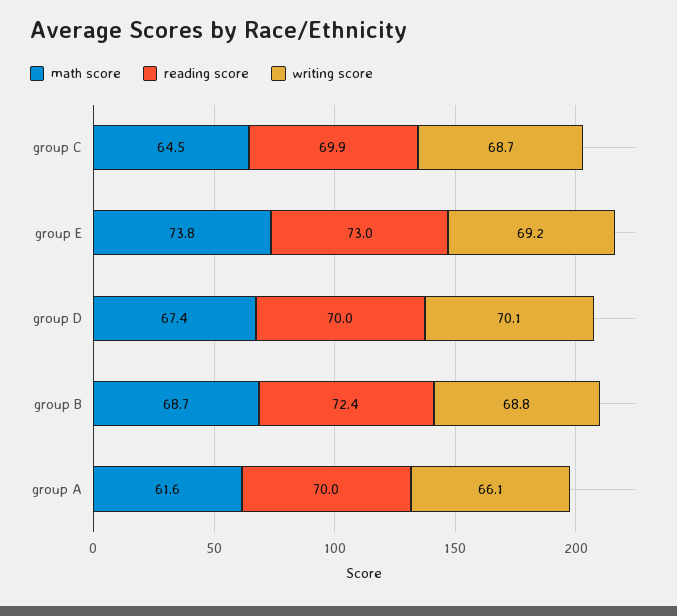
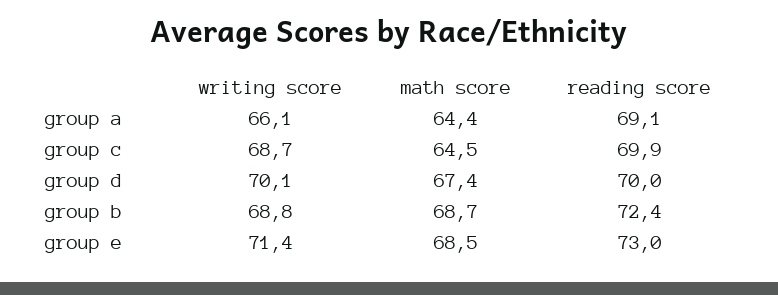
  {
    "math score": {
      "group C": 64.5,
-     "group E": 73.8,
+     "group E": 68.5,
      "group D": 67.4,
      "group B": 68.7,
-     "group A": 61.6
+     "group A": 64.4
    },
    "reading score": {
      "group C": 69.9,
      "group E": 73,
      "group D": 70,
      "group B": 72.4,
-     "group A": 70
+     "group A": 69.1
    },
    "writing score": {
      "group C": 68.7,
-     "group E": 69.2,
+     "group E": 71.4,
      "group D": 70.1,
      "group B": 68.8,
      "group A": 66.1
    }
  }

